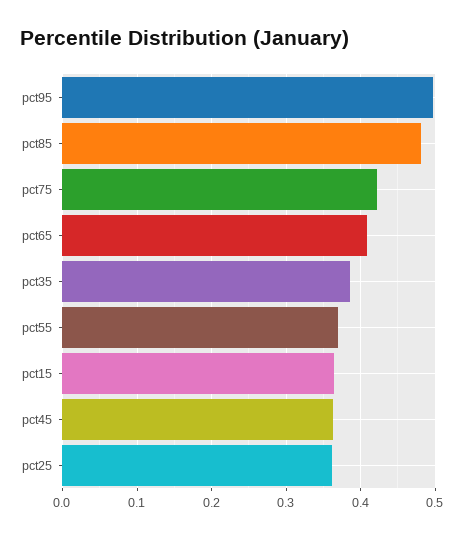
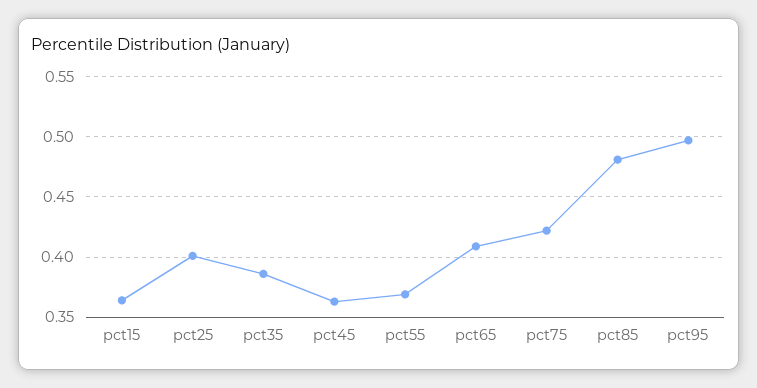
  {
    "pct95": 0.495,
    "pct85": 0.48,
    "pct75": 0.42,
    "pct65": 0.41,
    "pct35": 0.385,
    "pct55": 0.37,
    "pct15": 0.365,
    "pct45": 0.365,
-   "pct25": 0.36
+   "pct25": 0.4
  }

